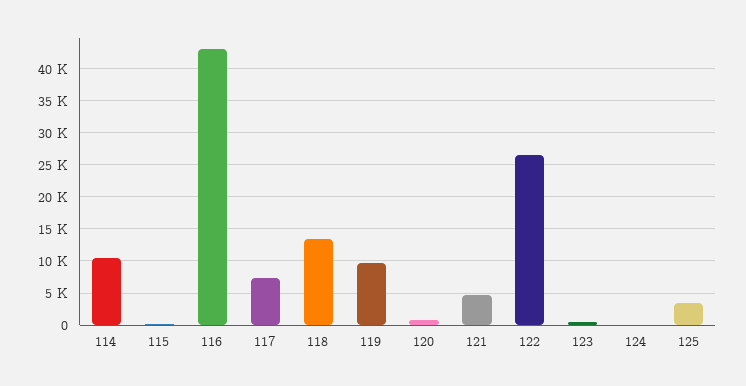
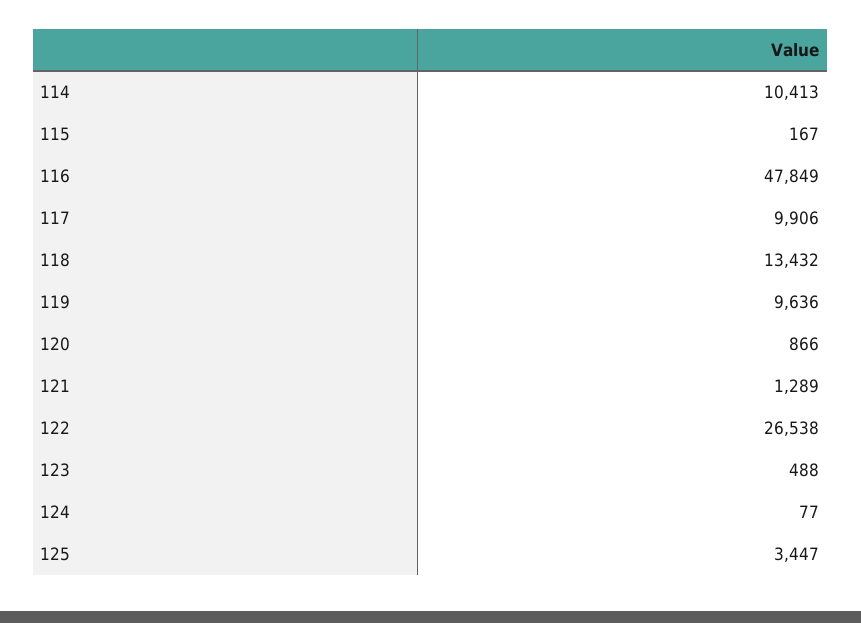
  {
    "114": 10413,
    "115": 167,
-   "116": 43000,
+   "116": 47849,
-   "117": 7000,
+   "117": 9906,
    "118": 13432,
    "119": 9636,
    "120": 866,
-   "121": 5000,
+   "121": 1289,
    "122": 26538,
    "123": 488,
    "124": 77,
    "125": 3447
  }

